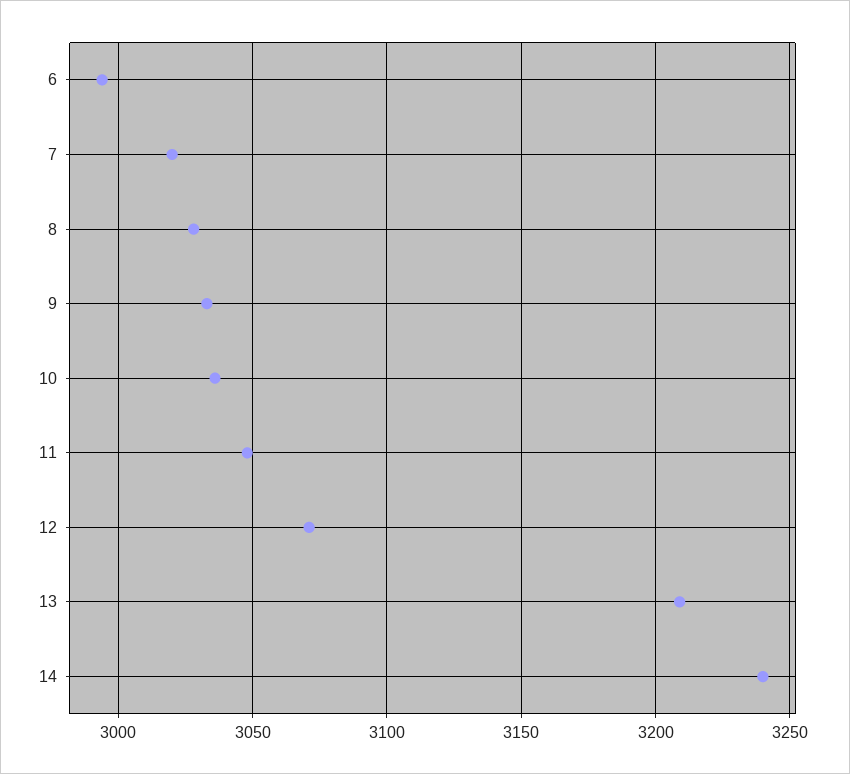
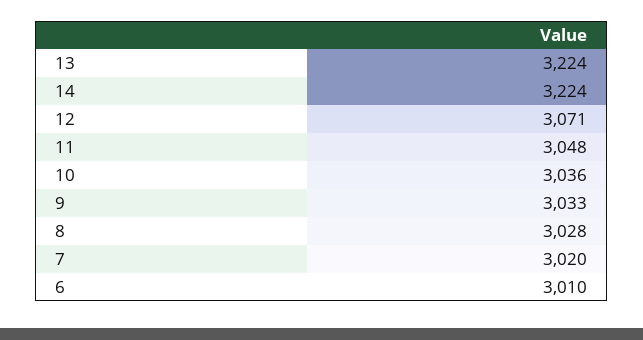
  {
-   "6": 2995,
+   "6": 3010,
    "7": 3020,
    "8": 3028,
    "9": 3033,
    "10": 3036,
    "11": 3048,
    "12": 3071,
-   "13": 3210,
+   "13": 3224,
-   "14": 3240
+   "14": 3224
  }

